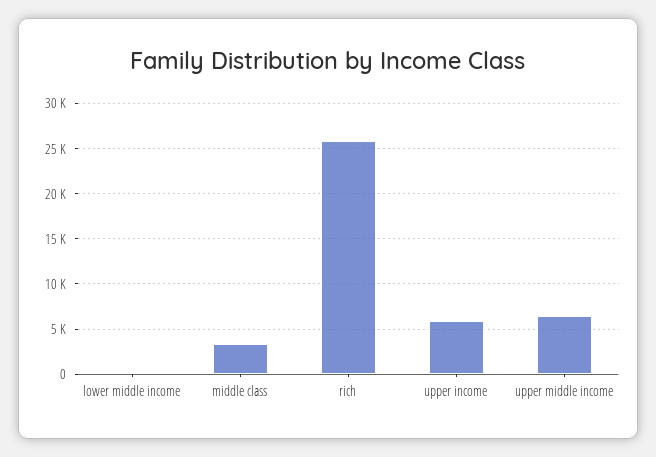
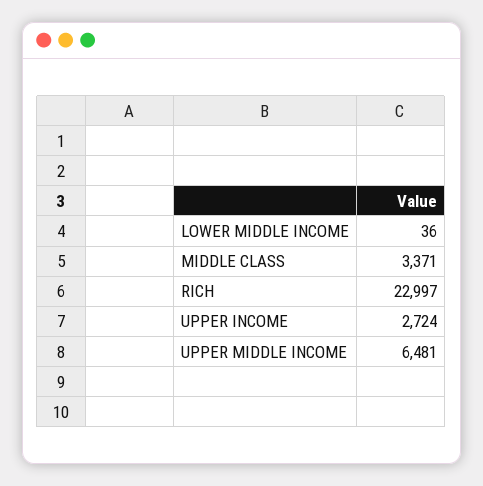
  {
    "lower middle income": 36,
    "middle class": 3371,
-   "rich": 26000,
+   "rich": 22997,
-   "upper income": 6000,
+   "upper income": 2724,
    "upper middle income": 6481
  }

